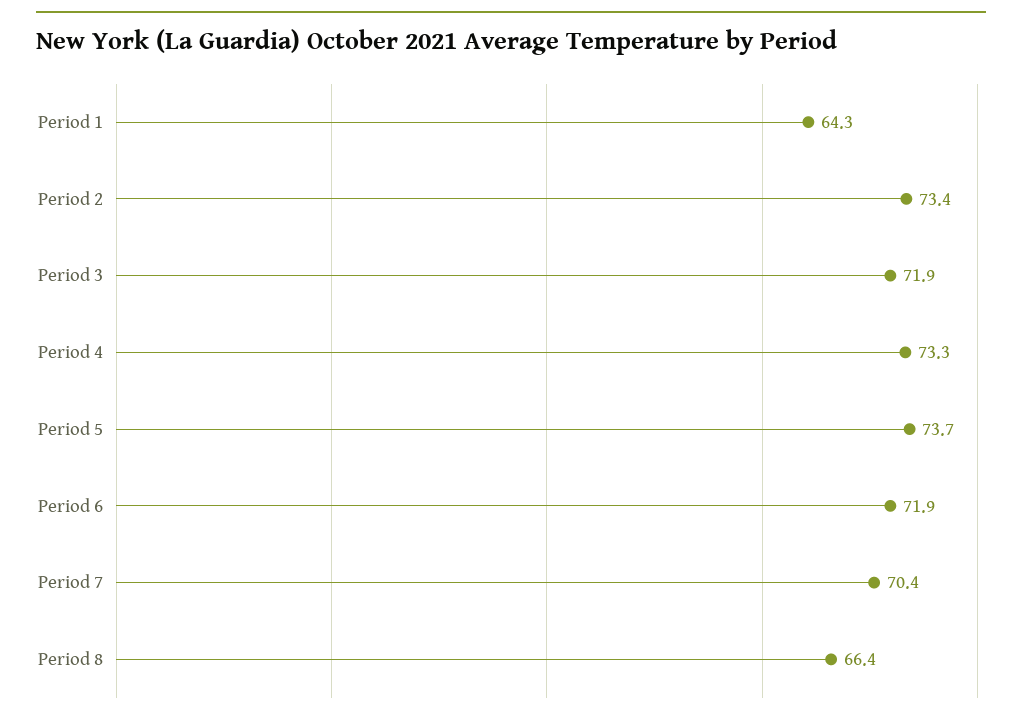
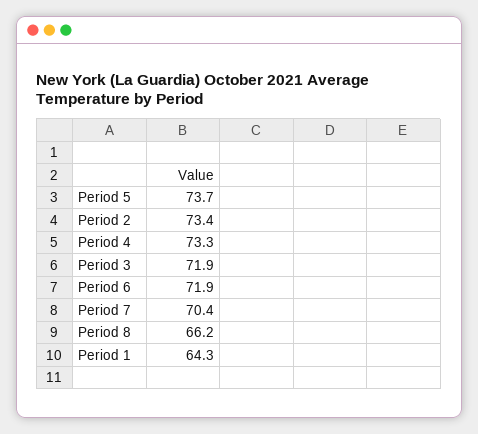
  {
    "Period 1": 64.3,
    "Period 2": 73.4,
    "Period 3": 71.9,
    "Period 4": 73.3,
    "Period 5": 73.7,
    "Period 6": 71.9,
    "Period 7": 70.4,
-   "Period 8": 66.4
+   "Period 8": 66.2
  }

